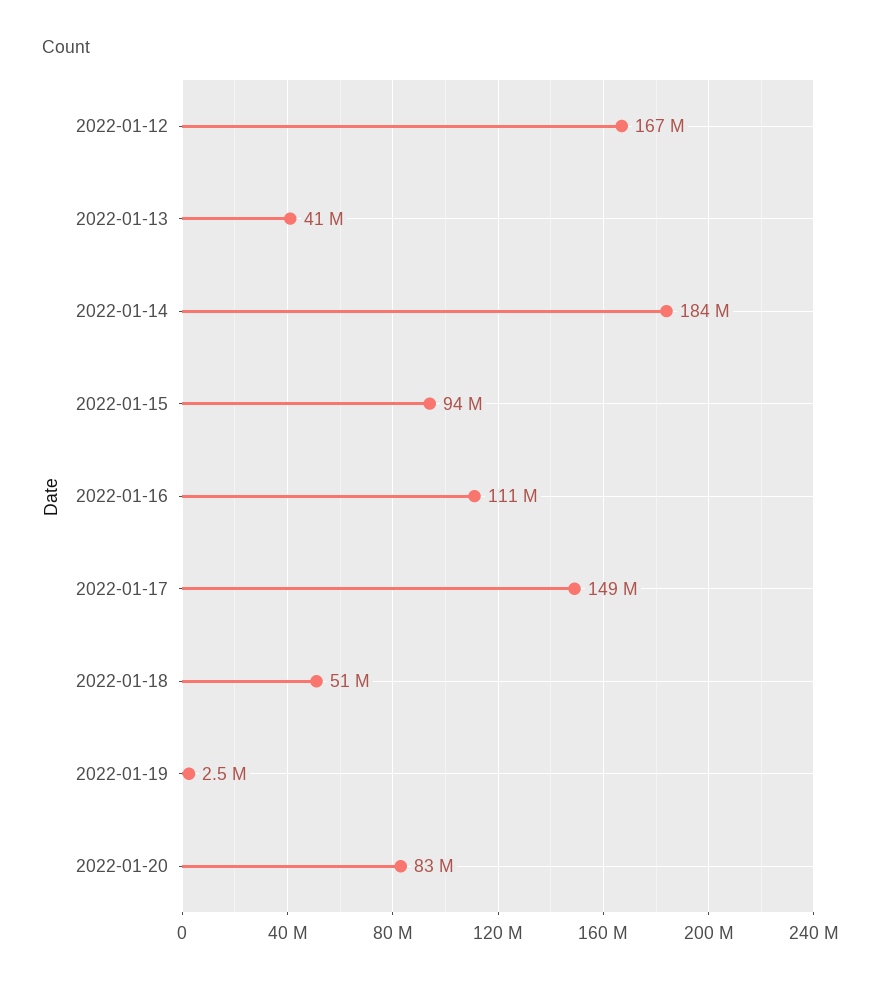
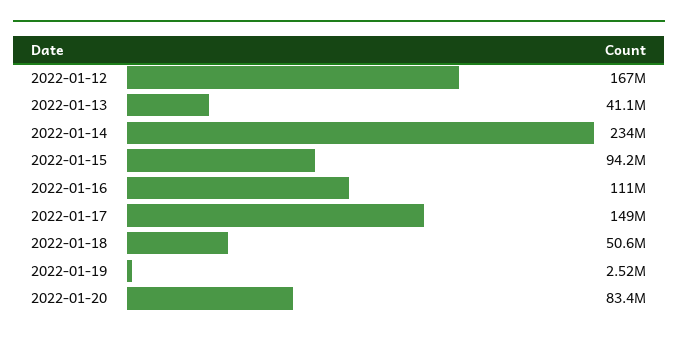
  {
    "2022-01-12": 167000000,
    "2022-01-13": 41100000,
-   "2022-01-14": 184000000,
+   "2022-01-14": 234000000,
    "2022-01-15": 94200000,
    "2022-01-16": 111000000,
    "2022-01-17": 149000000,
    "2022-01-18": 50600000,
    "2022-01-19": 2520000,
    "2022-01-20": 83400000
  }

